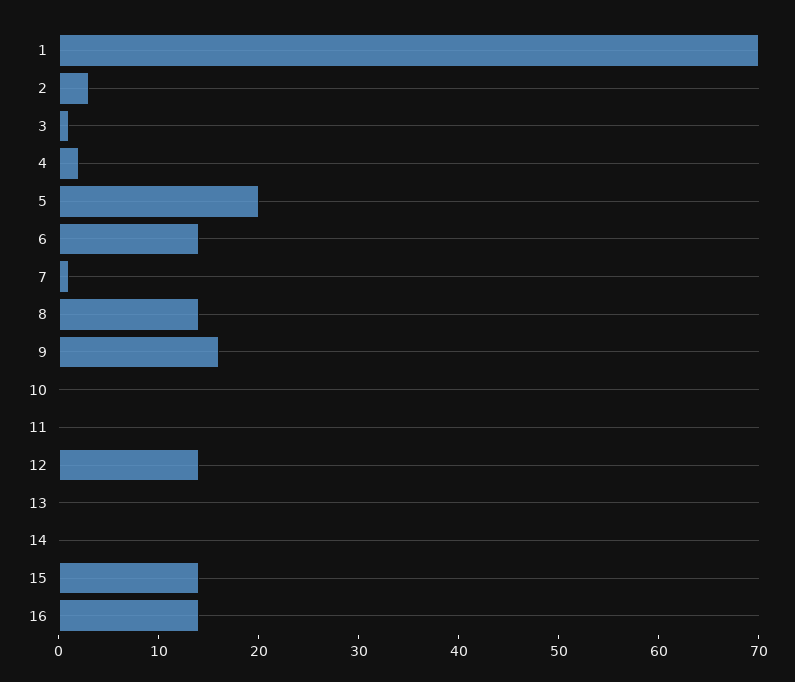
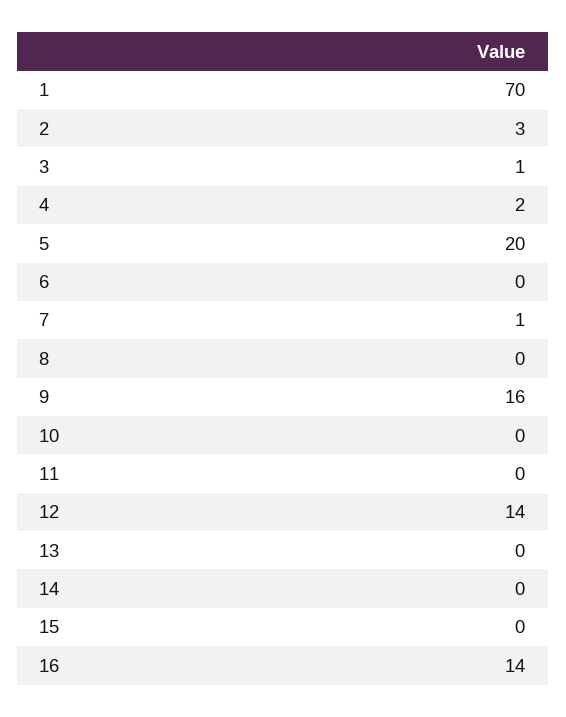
  {
    "1": 70,
    "2": 3,
    "3": 1,
    "4": 2,
    "5": 20,
-   "6": 14,
+   "6": 0,
    "7": 1,
-   "8": 14,
+   "8": 0,
    "9": 16,
    "10": 0,
    "11": 0,
    "12": 14,
    "13": 0,
    "14": 0,
-   "15": 14,
+   "15": 0,
    "16": 14
  }

